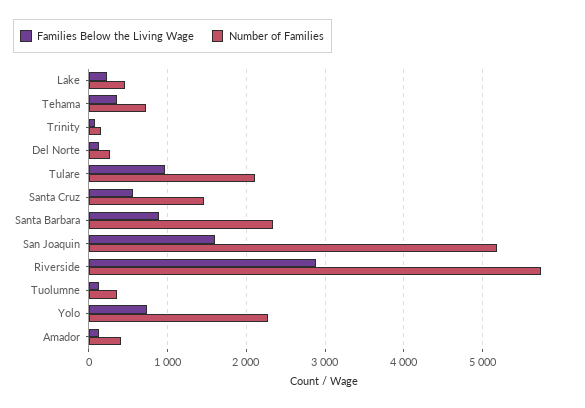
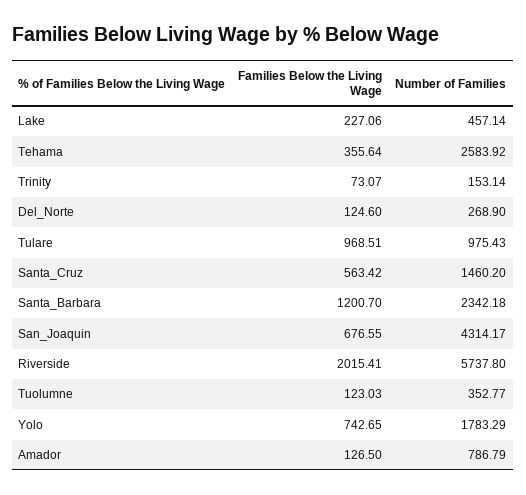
  {
    "Families Below the Living Wage": {
      "Lake": 227.06,
      "Tehama": 355.64,
      "Trinity": 73.07,
      "Del Norte": 124.6,
      "Tulare": 968.51,
      "Santa Cruz": 563.42,
-     "Santa Barbara": 900,
+     "Santa Barbara": 1200.7,
-     "San Joaquin": 1600,
+     "San Joaquin": 676.55,
-     "Riverside": 2900,
+     "Riverside": 2015.41,
      "Tuolumne": 123.03,
      "Yolo": 742.65,
      "Amador": 126.5
    },
    "Number of Families": {
      "Lake": 457.14,
-     "Tehama": 700,
+     "Tehama": 2583.92,
      "Trinity": 153.14,
      "Del Norte": 268.9,
-     "Tulare": 2100,
+     "Tulare": 975.43,
      "Santa Cruz": 1460.2,
      "Santa Barbara": 2342.18,
-     "San Joaquin": 5200,
+     "San Joaquin": 4314.17,
      "Riverside": 5737.8,
      "Tuolumne": 352.77,
-     "Yolo": 2300,
+     "Yolo": 1783.29,
-     "Amador": 400
+     "Amador": 786.79
    }
  }

